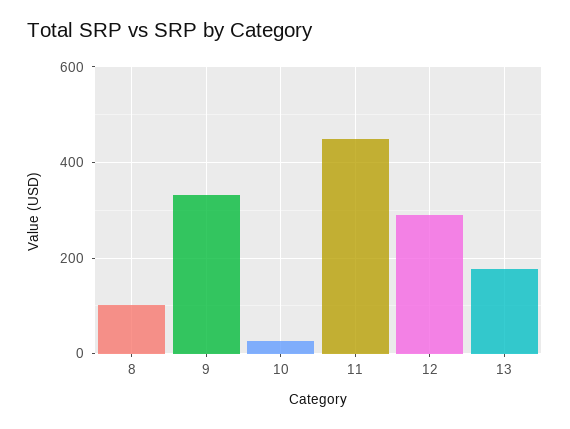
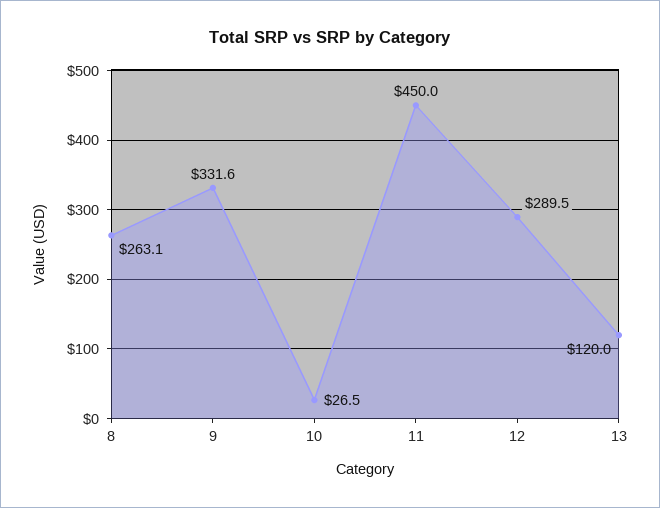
  {
-   "8": 100,
+   "8": 263.1,
    "9": 331.6,
    "10": 26.5,
    "11": 450,
    "12": 289.5,
-   "13": 180
+   "13": 120
  }

